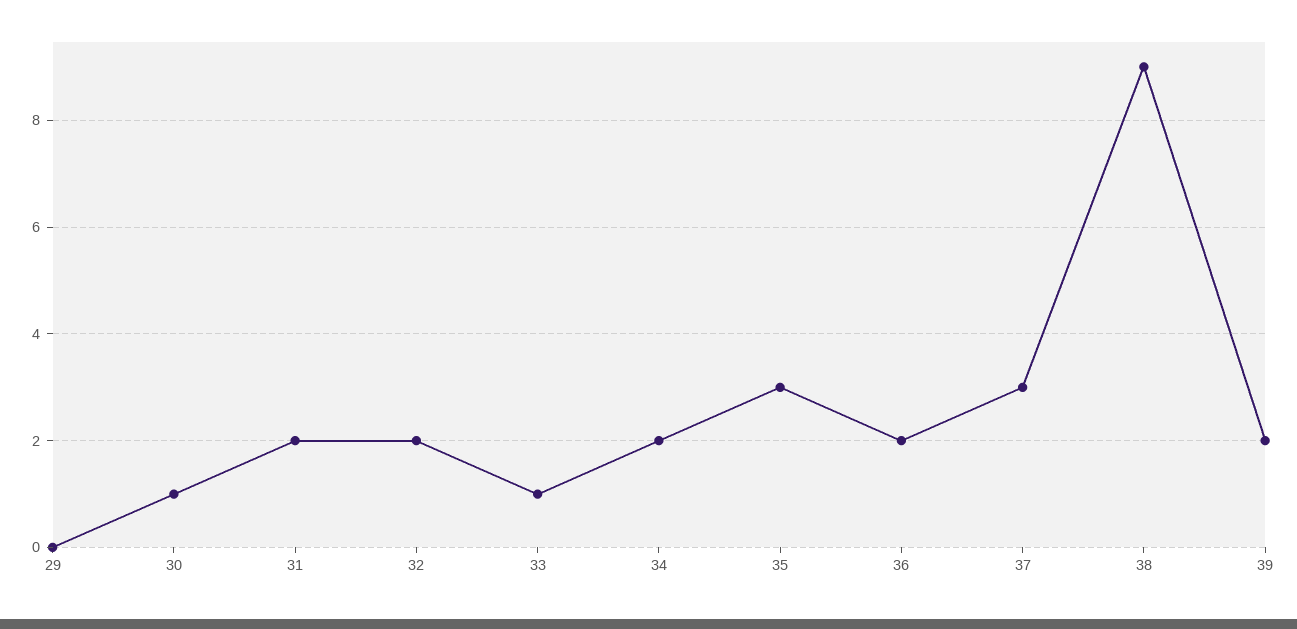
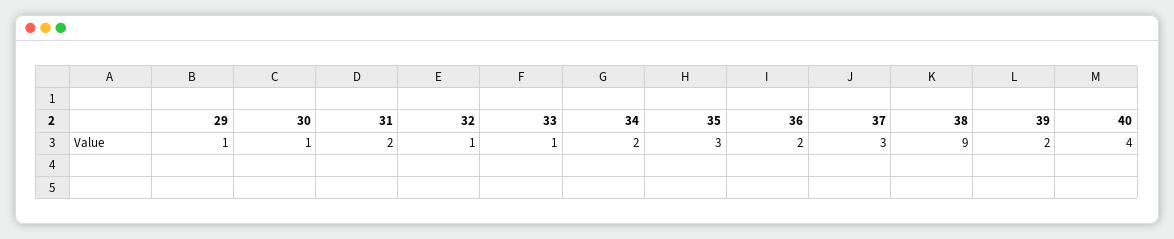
  {
-   "29": 0,
+   "29": 1,
    "30": 1,
    "31": 2,
-   "32": 2,
+   "32": 1,
    "33": 1,
    "34": 2,
    "35": 3,
    "36": 2,
    "37": 3,
    "38": 9,
-   "39": 2
+   "39": 2,
+   "40": 4
  }

